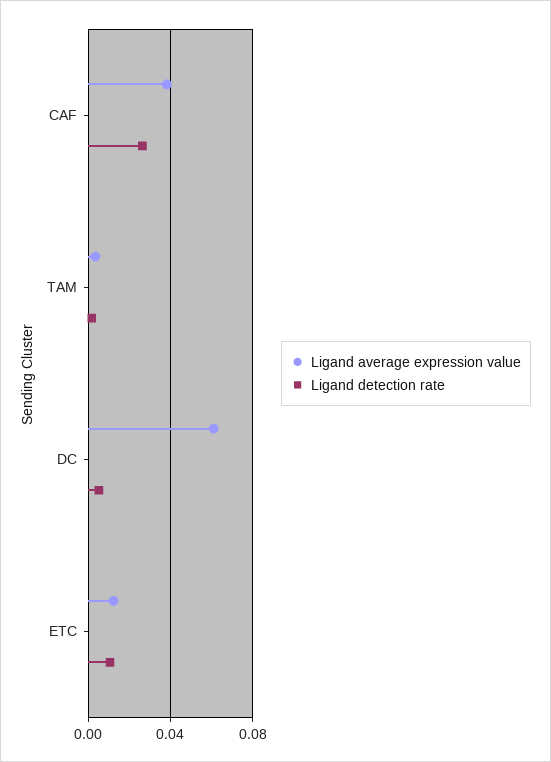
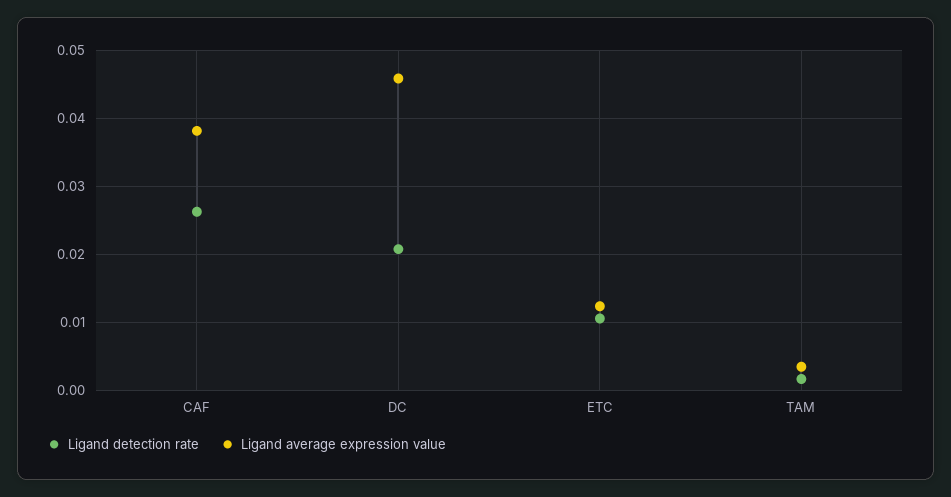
  {
    "Ligand average expression value": {
      "CAF": 0.038,
      "TAM": 0.004,
-     "DC": 0.06,
+     "DC": 0.046,
      "ETC": 0.012
    },
    "Ligand detection rate": {
      "CAF": 0.026,
      "TAM": 0.002,
-     "DC": 0.005,
+     "DC": 0.021,
      "ETC": 0.011
    }
  }

